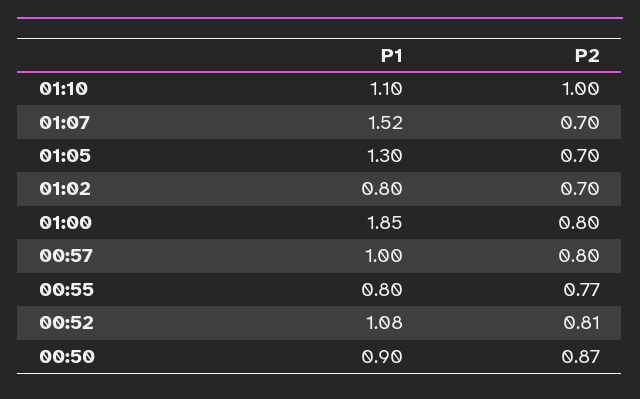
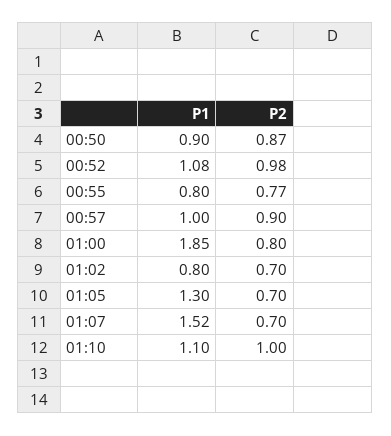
  {
    "P1": {
      "01:10": 1.1,
      "01:07": 1.52,
      "01:05": 1.3,
      "01:02": 0.8,
      "01:00": 1.85,
      "00:57": 1,
      "00:55": 0.8,
      "00:52": 1.08,
      "00:50": 0.9
    },
    "P2": {
      "01:10": 1,
      "01:07": 0.7,
      "01:05": 0.7,
      "01:02": 0.7,
      "01:00": 0.8,
-     "00:57": 0.8,
+     "00:57": 0.9,
      "00:55": 0.77,
-     "00:52": 0.81,
+     "00:52": 0.98,
      "00:50": 0.87
    }
  }

